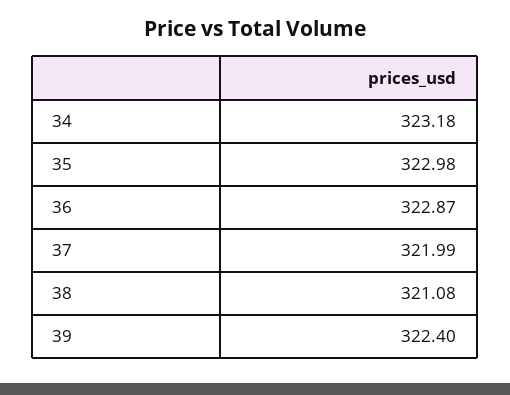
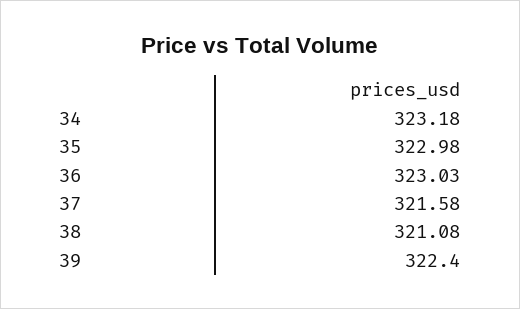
  {
    "34": 323.18,
    "35": 322.98,
-   "36": 322.87,
+   "36": 323.03,
-   "37": 321.99,
+   "37": 321.58,
    "38": 321.08,
    "39": 322.4
  }

